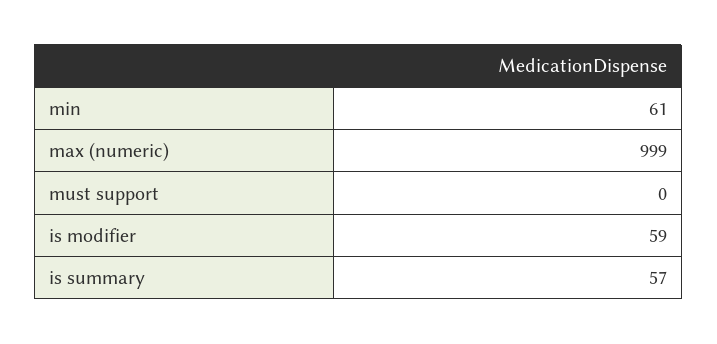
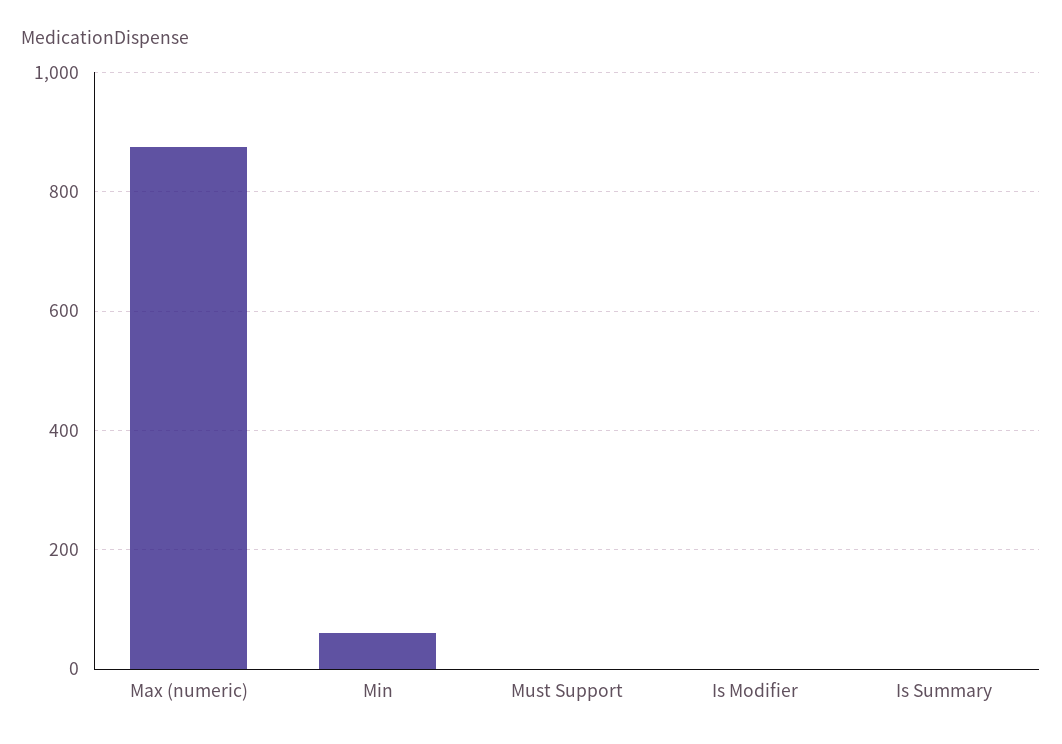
  {
    "min": 61,
-   "max (numeric)": 999,
+   "max (numeric)": 880,
    "must support": 0,
-   "is modifier": 59,
+   "is modifier": 0,
-   "is summary": 57
+   "is summary": 0
  }

